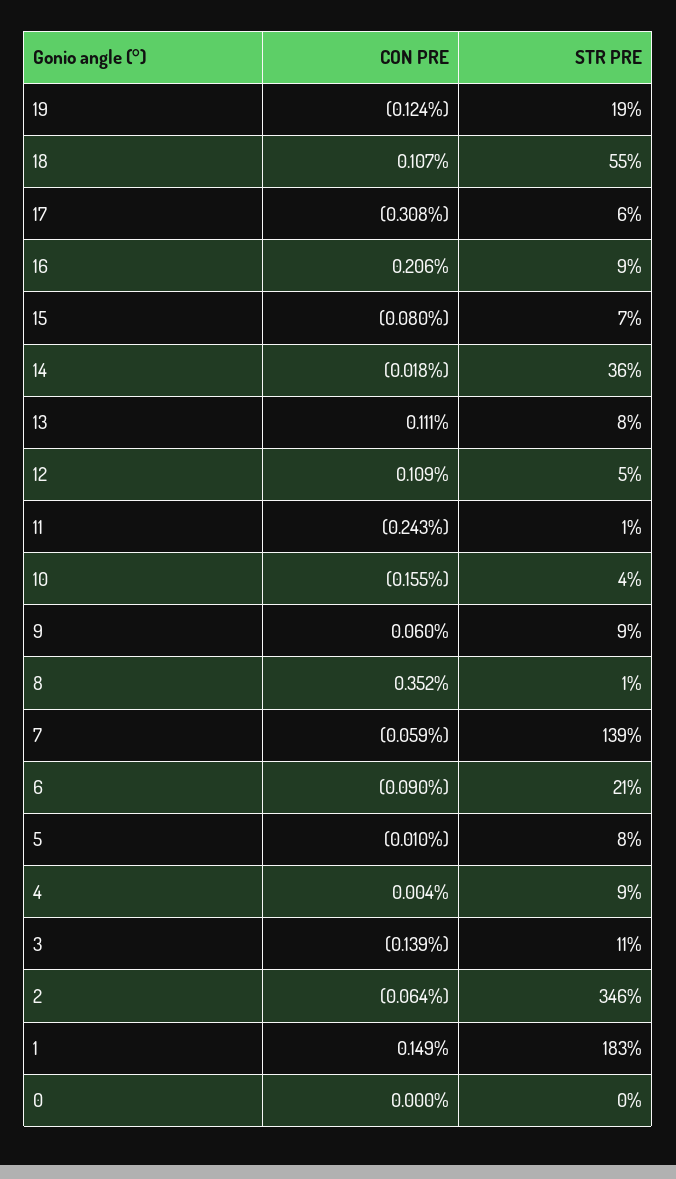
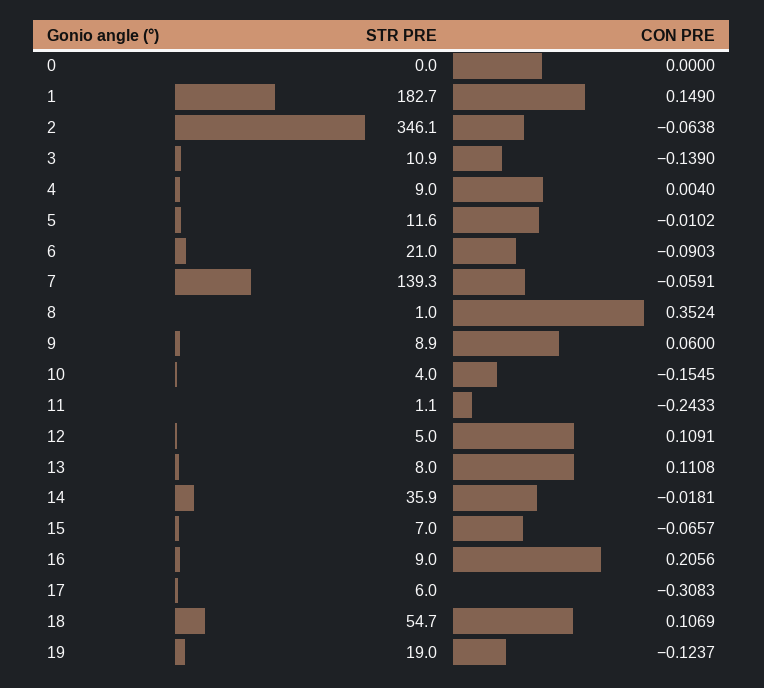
  {
    "CON PRE": {
      "19": -0.1237,
      "18": 0.1069,
      "17": -0.3083,
      "16": 0.2056,
-     "15": -0.08,
+     "15": -0.0657,
      "14": -0.0181,
      "13": 0.1108,
      "12": 0.1091,
      "11": -0.2433,
      "10": -0.1545,
      "9": 0.06,
      "8": 0.3524,
      "7": -0.0591,
      "6": -0.0903,
      "5": -0.0102,
      "4": 0.004,
      "3": -0.139,
      "2": -0.0638,
      "1": 0.149,
      "0": 0
    },
    "STR PRE": {
      "19": 19,
      "18": 54.7,
      "17": 6,
      "16": 9,
      "15": 7,
      "14": 35.9,
      "13": 8,
      "12": 5,
      "11": 1.1,
      "10": 4,
      "9": 8.9,
      "8": 1,
      "7": 139.3,
      "6": 21,
-     "5": 8,
+     "5": 11.6,
      "4": 9,
      "3": 10.9,
      "2": 346.1,
      "1": 182.7,
      "0": 0
    }
  }

